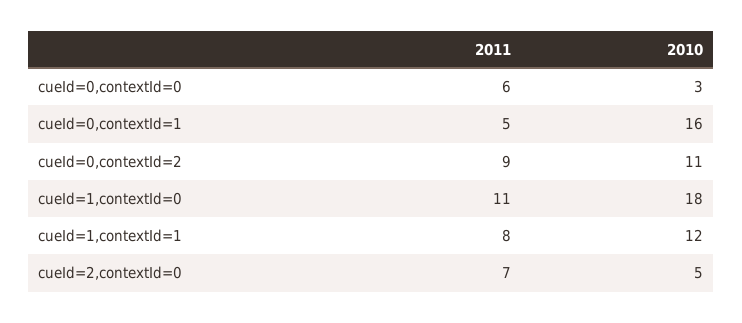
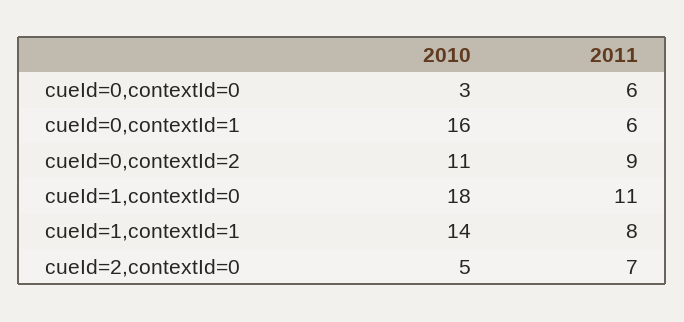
  {
    "2011": {
      "cueId=0,contextId=0": 6,
-     "cueId=0,contextId=1": 5,
+     "cueId=0,contextId=1": 6,
      "cueId=0,contextId=2": 9,
      "cueId=1,contextId=0": 11,
      "cueId=1,contextId=1": 8,
      "cueId=2,contextId=0": 7
    },
    "2010": {
      "cueId=0,contextId=0": 3,
      "cueId=0,contextId=1": 16,
      "cueId=0,contextId=2": 11,
      "cueId=1,contextId=0": 18,
-     "cueId=1,contextId=1": 12,
+     "cueId=1,contextId=1": 14,
      "cueId=2,contextId=0": 5
    }
  }

